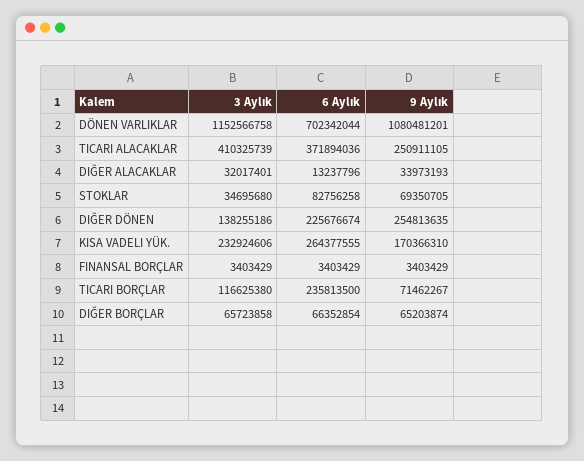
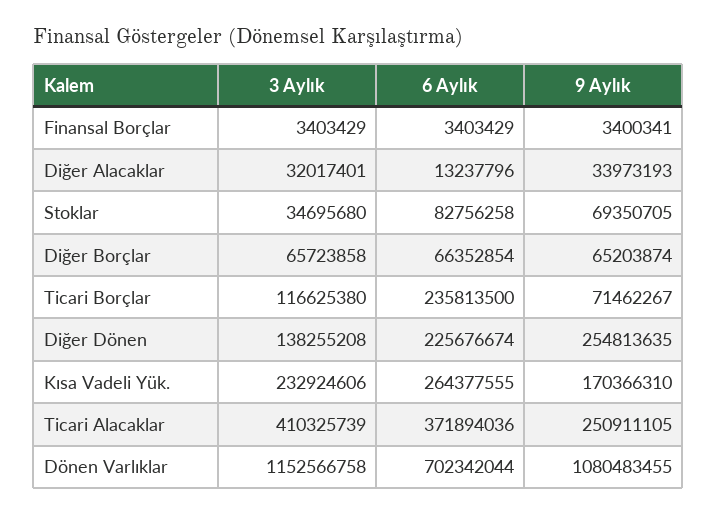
  {
    "3 Aylık": {
      "DÖNEN VARLIKLAR": 1152566758,
      "TICARI ALACAKLAR": 410325739,
      "DIĞER ALACAKLAR": 32017401,
      "STOKLAR": 34695680,
-     "DIĞER DÖNEN": 138255186,
+     "DIĞER DÖNEN": 138255208,
      "KISA VADELI YÜK.": 232924606,
      "FINANSAL BORÇLAR": 3403429,
      "TICARI BORÇLAR": 116625380,
      "DIĞER BORÇLAR": 65723858
    },
    "6 Aylık": {
      "DÖNEN VARLIKLAR": 702342044,
      "TICARI ALACAKLAR": 371894036,
      "DIĞER ALACAKLAR": 13237796,
      "STOKLAR": 82756258,
      "DIĞER DÖNEN": 225676674,
      "KISA VADELI YÜK.": 264377555,
      "FINANSAL BORÇLAR": 3403429,
      "TICARI BORÇLAR": 235813500,
      "DIĞER BORÇLAR": 66352854
    },
    "9 Aylık": {
-     "DÖNEN VARLIKLAR": 1080481201,
+     "DÖNEN VARLIKLAR": 1080483455,
      "TICARI ALACAKLAR": 250911105,
      "DIĞER ALACAKLAR": 33973193,
      "STOKLAR": 69350705,
      "DIĞER DÖNEN": 254813635,
      "KISA VADELI YÜK.": 170366310,
-     "FINANSAL BORÇLAR": 3403429,
+     "FINANSAL BORÇLAR": 3400341,
      "TICARI BORÇLAR": 71462267,
      "DIĞER BORÇLAR": 65203874
    }
  }

